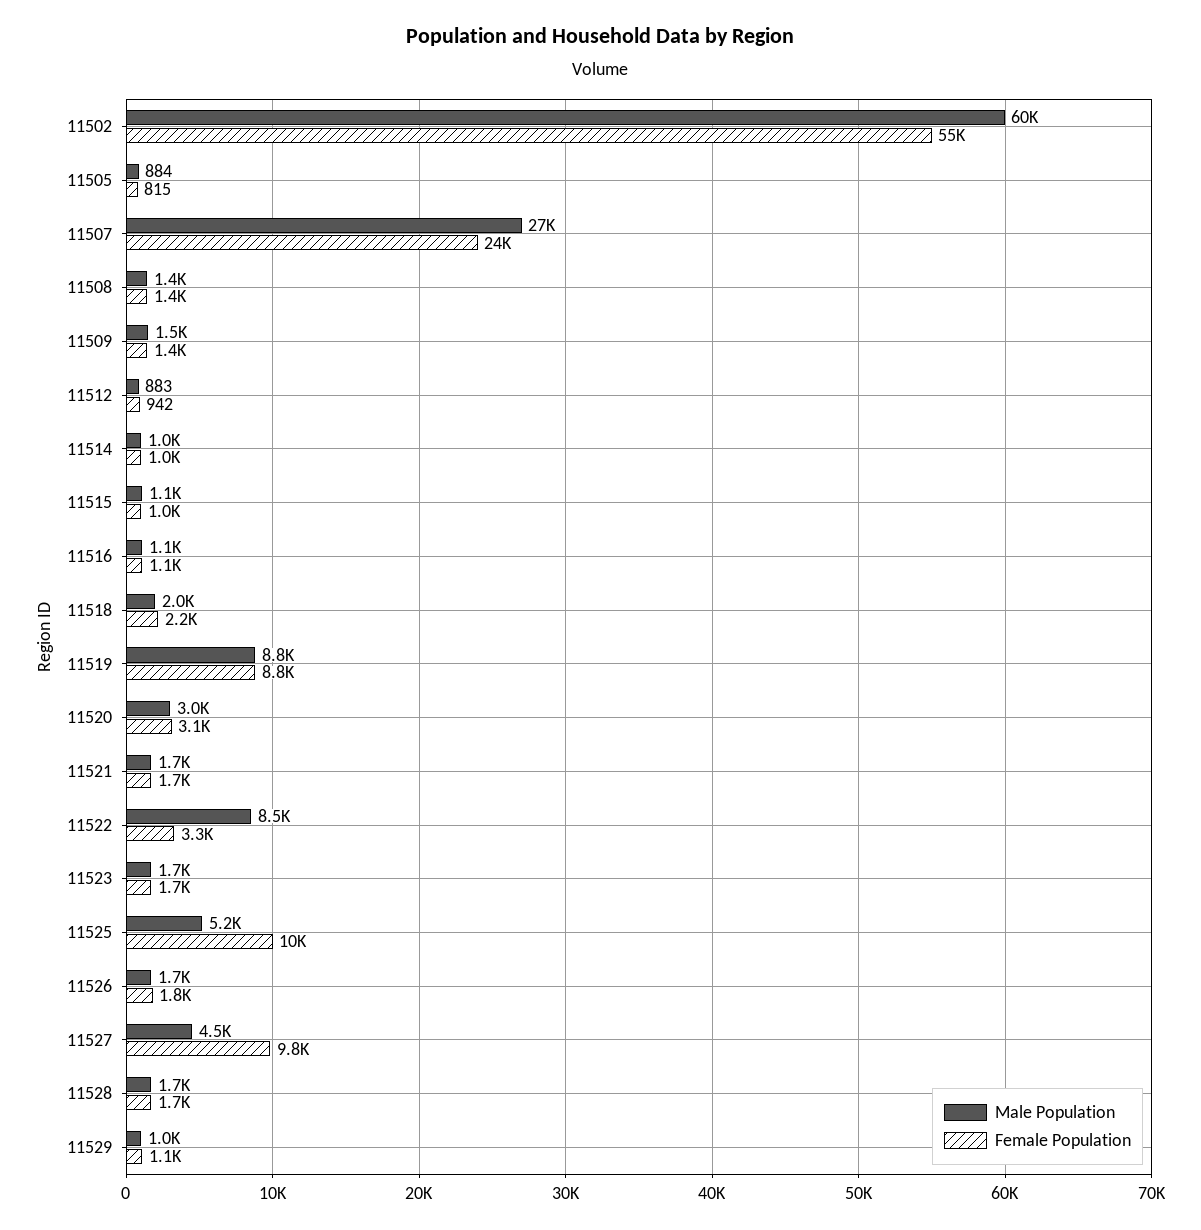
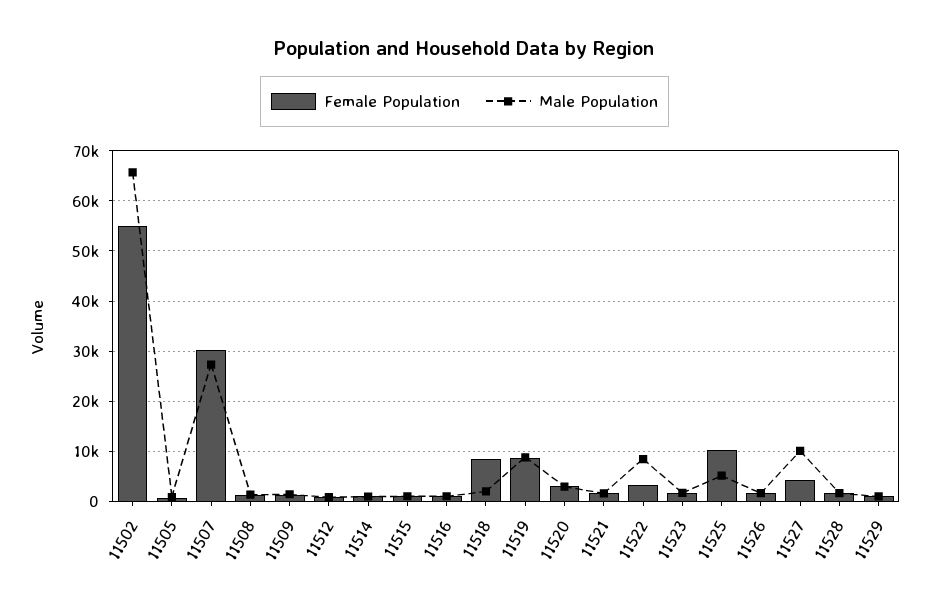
  {
    "Male Population": {
-     "11502": 60000,
+     "11502": 66000,
      "11505": 884,
      "11507": 27000,
      "11508": 1400,
      "11509": 1500,
      "11512": 883,
      "11514": 1000,
      "11515": 1100,
      "11516": 1100,
      "11518": 2000,
      "11519": 8800,
      "11520": 3000,
      "11521": 1700,
      "11522": 8500,
      "11523": 1700,
      "11525": 5200,
      "11526": 1700,
-     "11527": 4500,
+     "11527": 10000,
      "11528": 1700,
      "11529": 1000
    },
    "Female Population": {
      "11502": 55000,
      "11505": 815,
-     "11507": 24000,
+     "11507": 30000,
      "11508": 1400,
      "11509": 1400,
      "11512": 942,
      "11514": 1000,
      "11515": 1000,
      "11516": 1100,
-     "11518": 2200,
+     "11518": 8000,
      "11519": 8800,
      "11520": 3100,
      "11521": 1700,
      "11522": 3300,
      "11523": 1700,
      "11525": 10000,
      "11526": 1800,
-     "11527": 9800,
+     "11527": 4000,
      "11528": 1700,
      "11529": 1100
    }
  }

